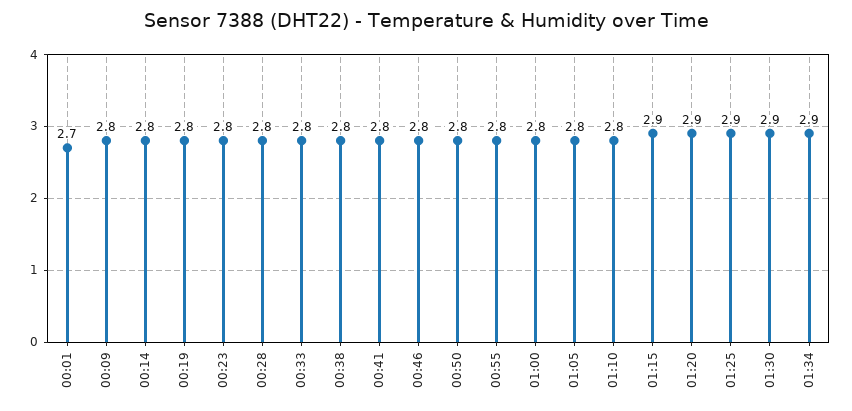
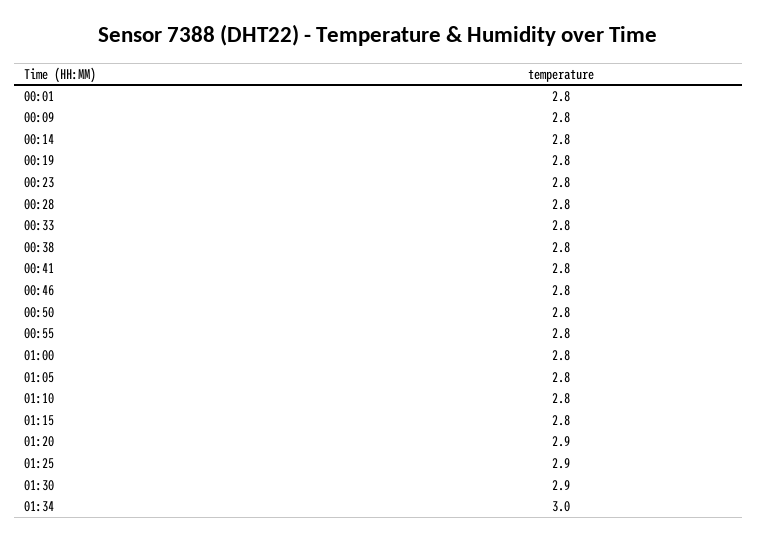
  {
-   "00:01": 2.7,
+   "00:01": 2.8,
    "00:09": 2.8,
    "00:14": 2.8,
    "00:19": 2.8,
    "00:23": 2.8,
    "00:28": 2.8,
    "00:33": 2.8,
    "00:38": 2.8,
    "00:41": 2.8,
    "00:46": 2.8,
    "00:50": 2.8,
    "00:55": 2.8,
    "01:00": 2.8,
    "01:05": 2.8,
    "01:10": 2.8,
-   "01:15": 2.9,
+   "01:15": 2.8,
    "01:20": 2.9,
    "01:25": 2.9,
    "01:30": 2.9,
-   "01:34": 2.9
+   "01:34": 3
  }

